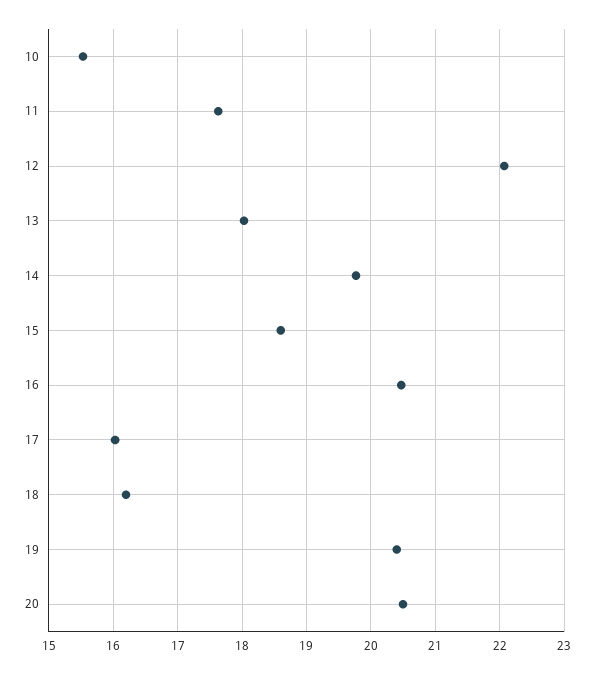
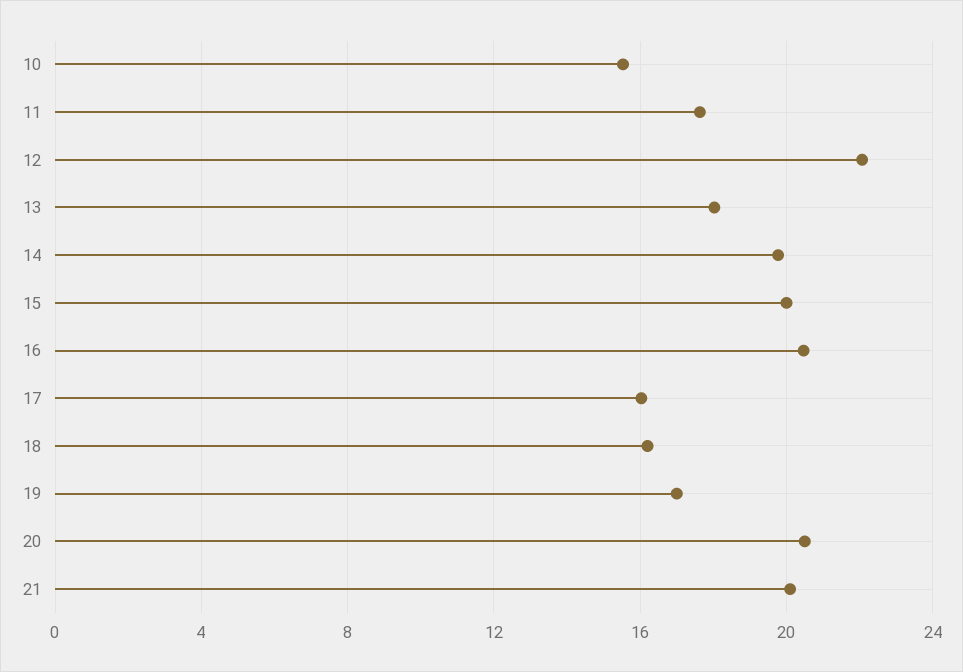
  {
    "10": 15.5,
    "11": 17.6,
    "12": 22.1,
    "13": 18,
    "14": 19.8,
-   "15": 18.6,
+   "15": 20,
    "16": 20.5,
    "17": 16,
    "18": 16.2,
-   "19": 20.4,
+   "19": 17,
-   "20": 20.5
+   "20": 20.5,
+   "21": 20
  }

